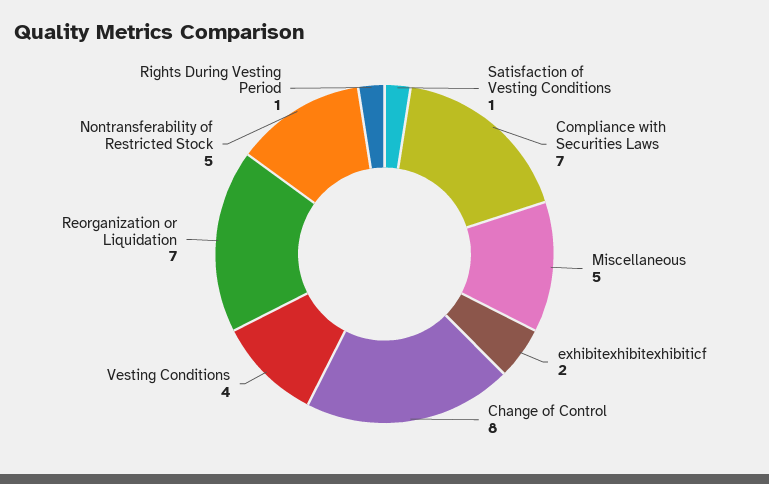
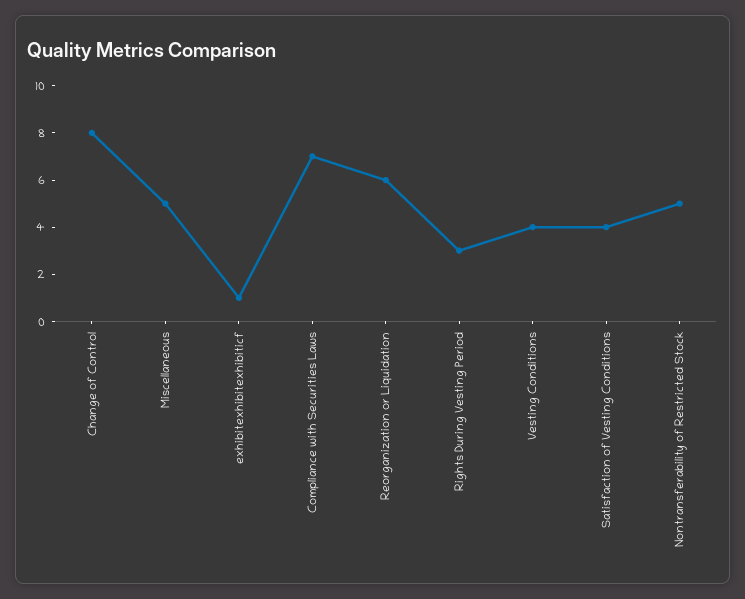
  {
-   "Satisfaction of Vesting Conditions": 1,
+   "Satisfaction of Vesting Conditions": 4,
    "Compliance with Securities Laws": 7,
    "Miscellaneous": 5,
-   "exhibitexhibitexhibiticf": 2,
+   "exhibitexhibitexhibiticf": 1,
    "Change of Control": 8,
    "Vesting Conditions": 4,
-   "Reorganization or Liquidation": 7,
+   "Reorganization or Liquidation": 6,
    "Nontransferability of Restricted Stock": 5,
-   "Rights During Vesting Period": 1
+   "Rights During Vesting Period": 3
  }

